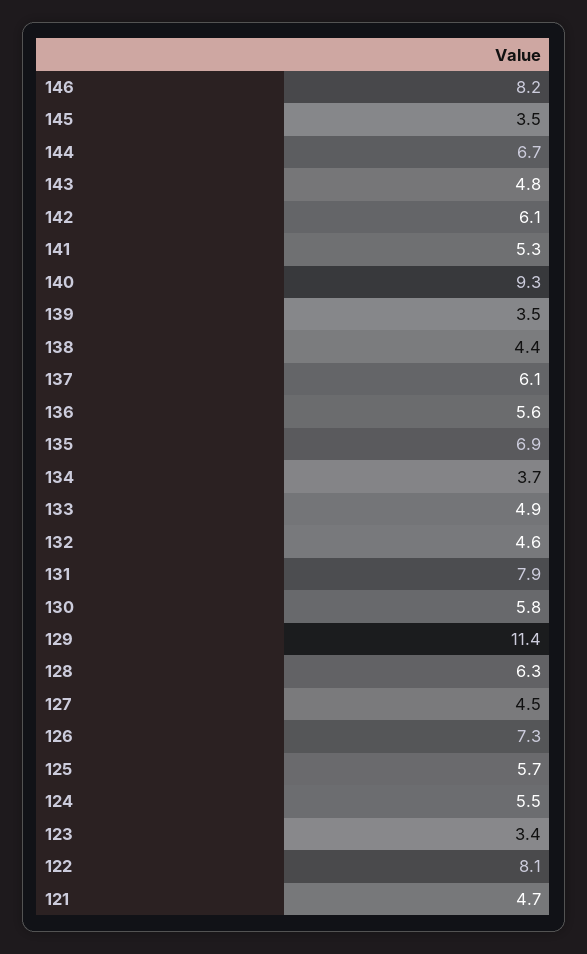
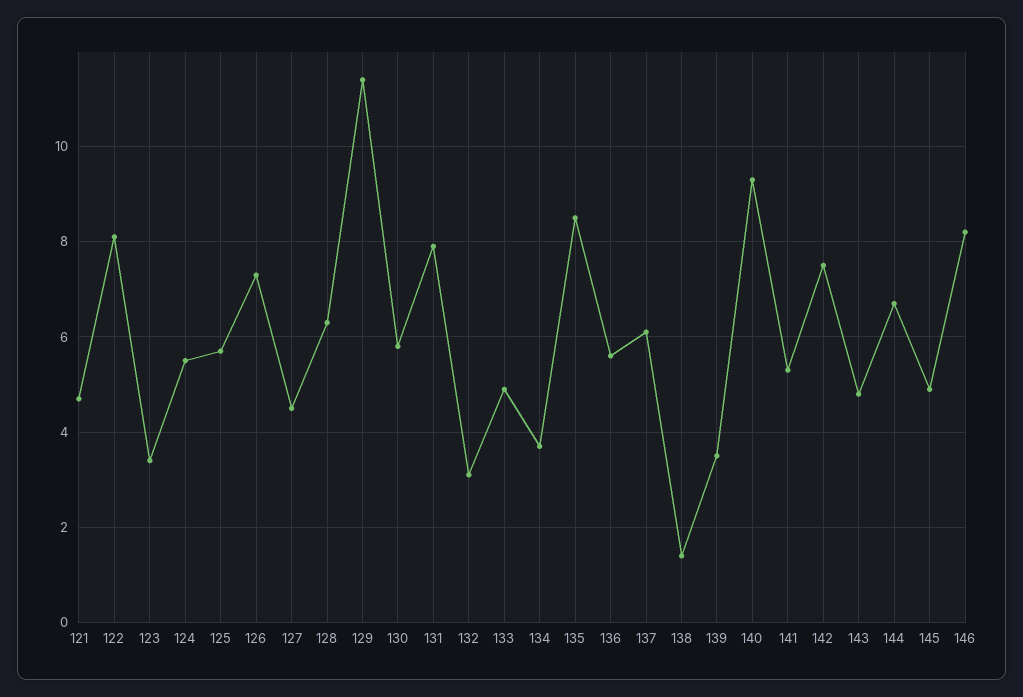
  {
    "146": 8.2,
-   "145": 3.5,
+   "145": 5,
    "144": 6.7,
    "143": 4.8,
-   "142": 6.1,
+   "142": 7.5,
    "141": 5.3,
    "140": 9.3,
    "139": 3.5,
-   "138": 4.4,
+   "138": 1.5,
    "137": 6.1,
    "136": 5.6,
-   "135": 6.9,
+   "135": 8.5,
    "134": 3.7,
    "133": 4.9,
-   "132": 4.6,
+   "132": 3,
    "131": 7.9,
    "130": 5.8,
    "129": 11.4,
    "128": 6.3,
    "127": 4.5,
    "126": 7.3,
    "125": 5.7,
    "124": 5.5,
    "123": 3.4,
    "122": 8.1,
    "121": 4.7
  }

